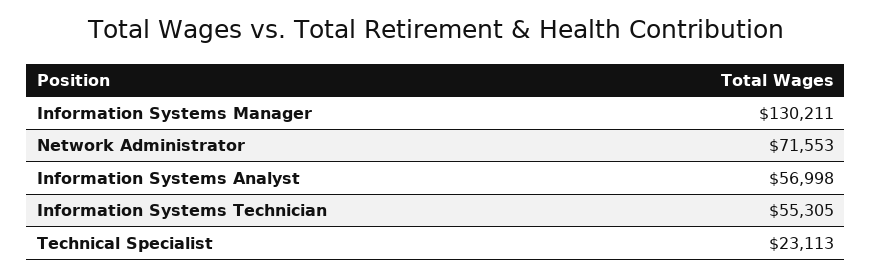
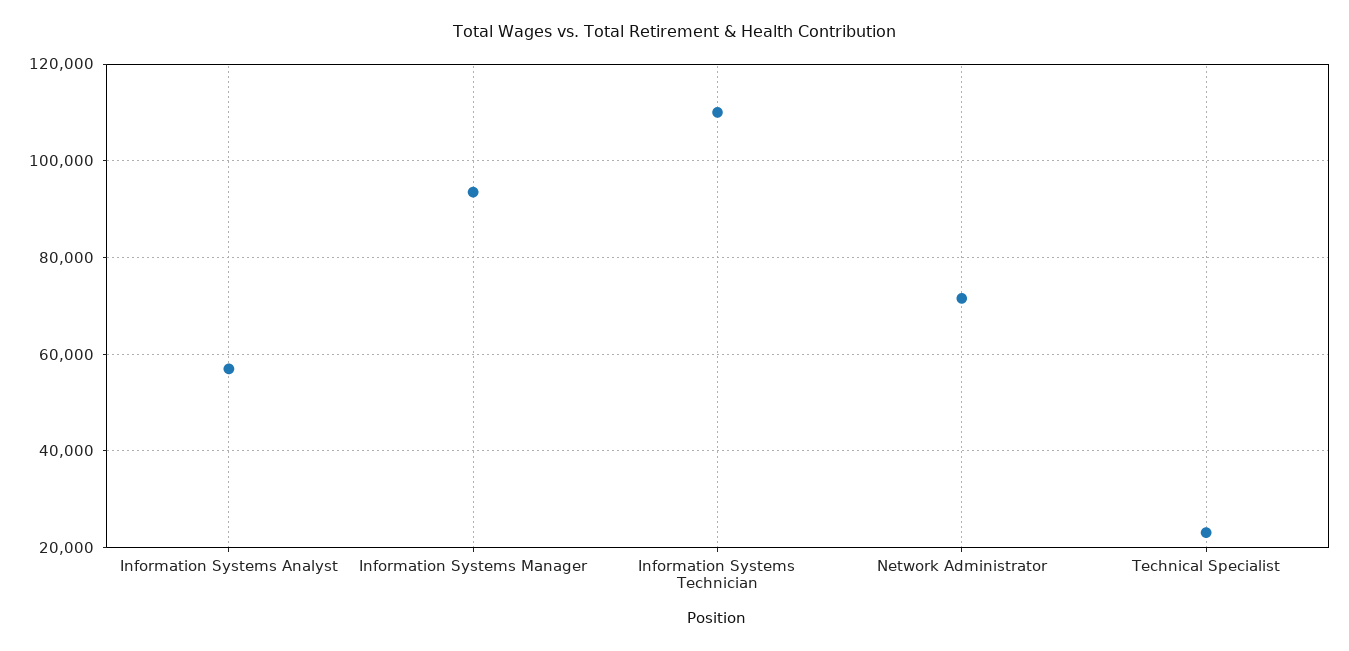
  {
-   "Information Systems Manager": 130211,
+   "Information Systems Manager": 94000,
    "Network Administrator": 71553,
    "Information Systems Analyst": 56998,
-   "Information Systems Technician": 55305,
+   "Information Systems Technician": 110000,
    "Technical Specialist": 23113
  }

